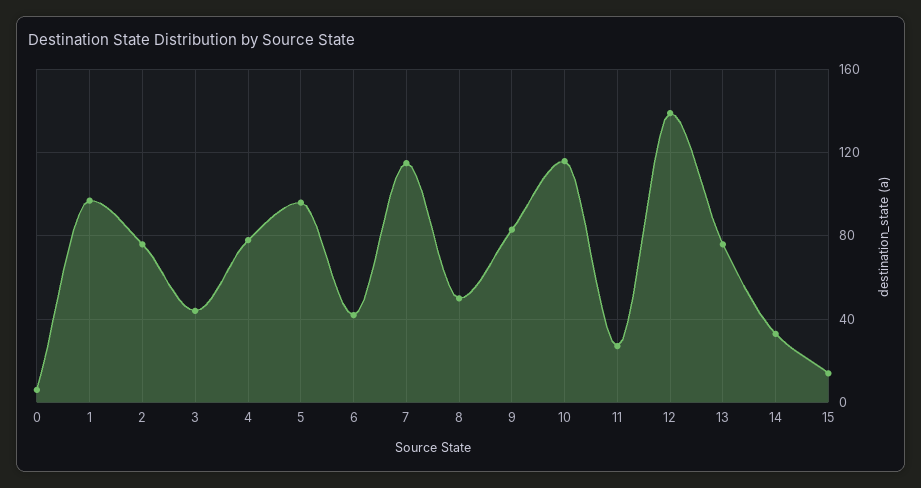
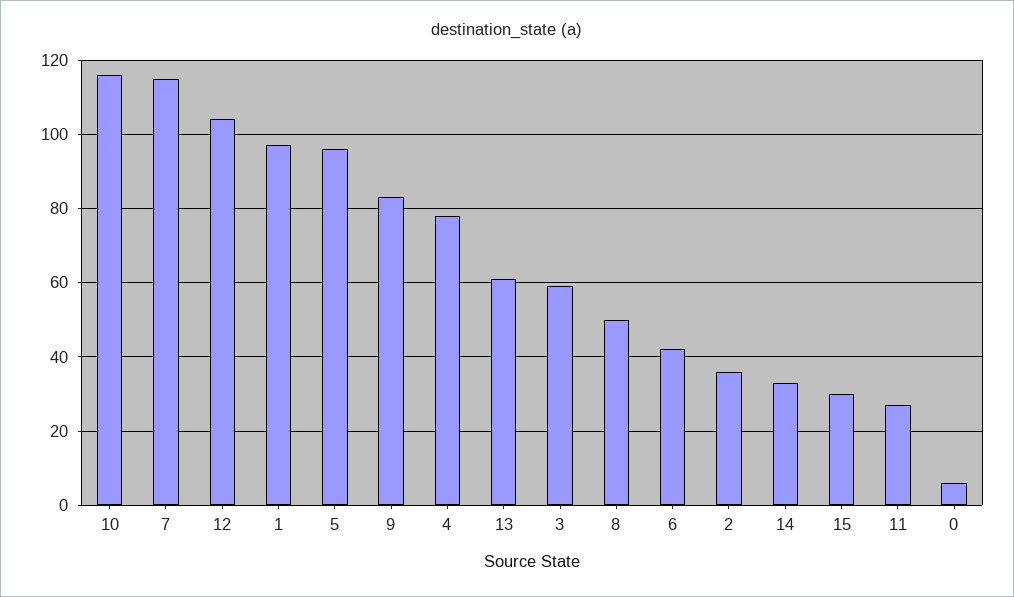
  {
    "0": 5,
    "1": 95,
-   "2": 75,
+   "2": 35,
-   "3": 45,
+   "3": 60,
    "4": 80,
    "5": 95,
    "6": 40,
    "7": 115,
    "8": 50,
    "9": 85,
    "10": 115,
    "11": 25,
-   "12": 140,
+   "12": 105,
-   "13": 75,
+   "13": 60,
    "14": 35,
-   "15": 15
+   "15": 30
  }

